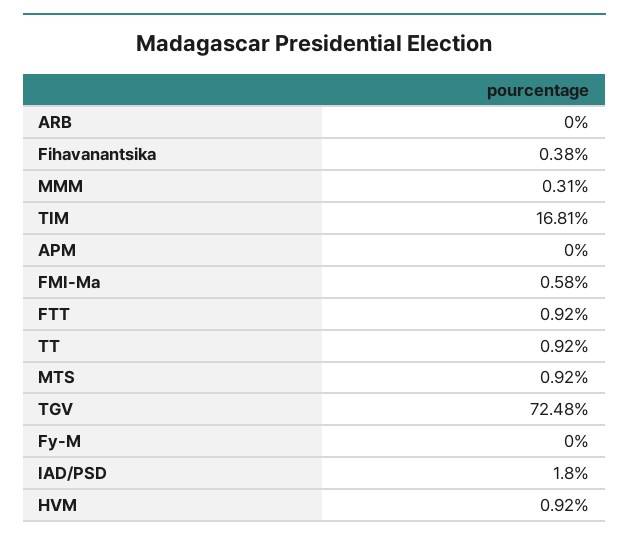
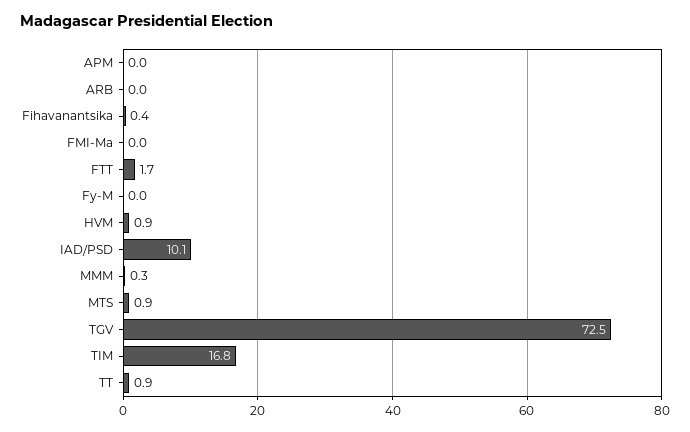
  {
    "ARB": 0,
    "Fihavanantsika": 0.38,
    "MMM": 0.31,
    "TIM": 16.81,
    "APM": 0,
-   "FMI-Ma": 0.58,
+   "FMI-Ma": 0,
-   "FTT": 0.92,
+   "FTT": 1.7,
    "TT": 0.92,
    "MTS": 0.92,
    "TGV": 72.48,
    "Fy-M": 0,
-   "IAD/PSD": 1.8,
+   "IAD/PSD": 10.1,
    "HVM": 0.92
  }

